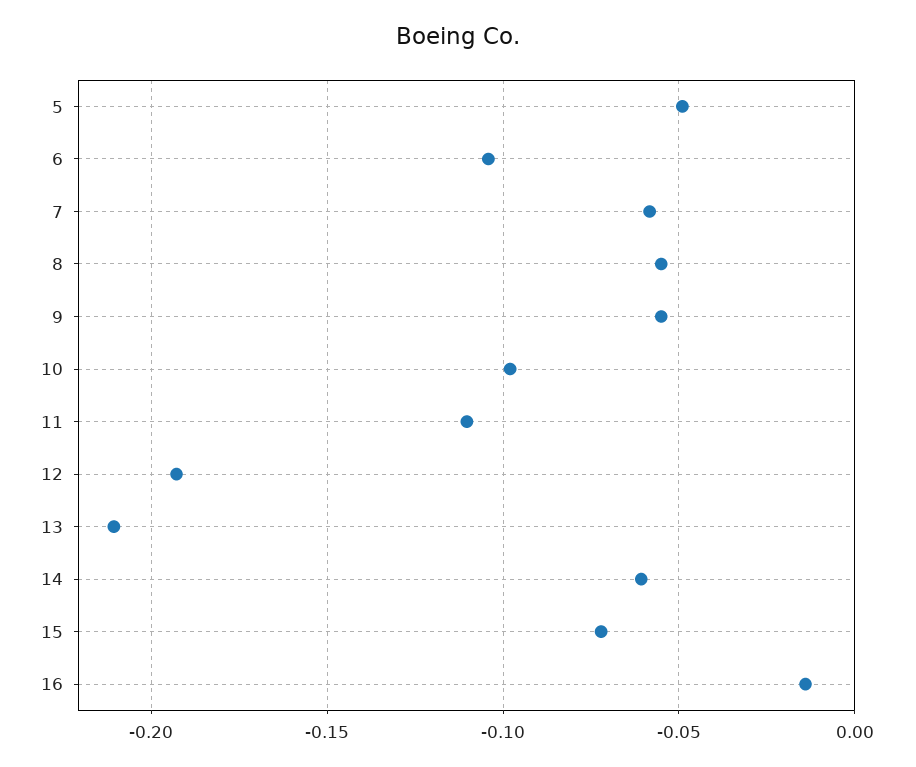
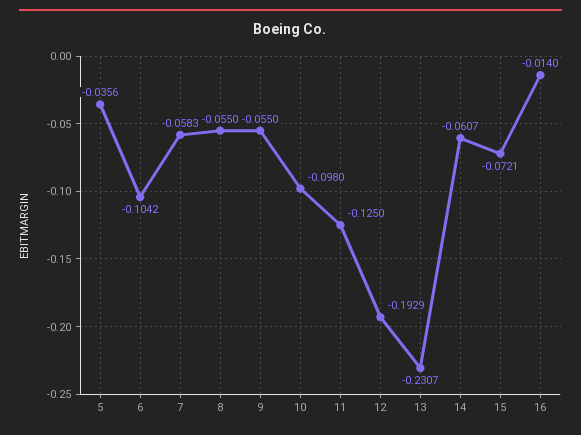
  {
-   "5": -0.05,
+   "5": -0.0356,
    "6": -0.1042,
    "7": -0.0583,
    "8": -0.055,
    "9": -0.055,
    "10": -0.098,
-   "11": -0.11,
+   "11": -0.125,
    "12": -0.1929,
-   "13": -0.21,
+   "13": -0.2307,
    "14": -0.0607,
    "15": -0.0721,
    "16": -0.014
  }

